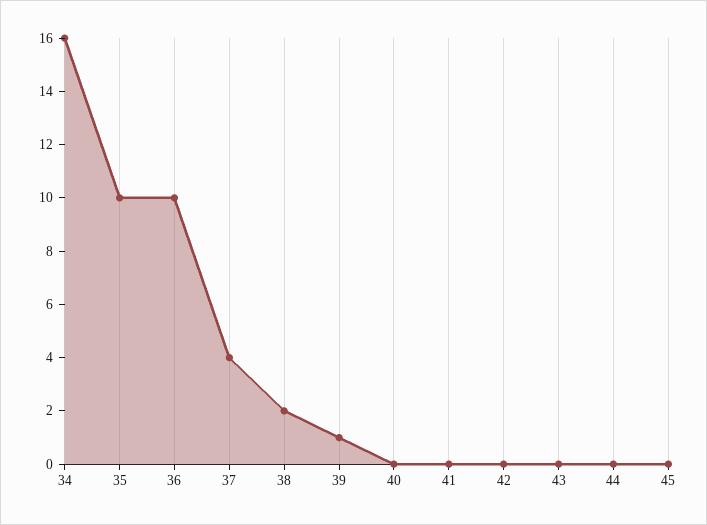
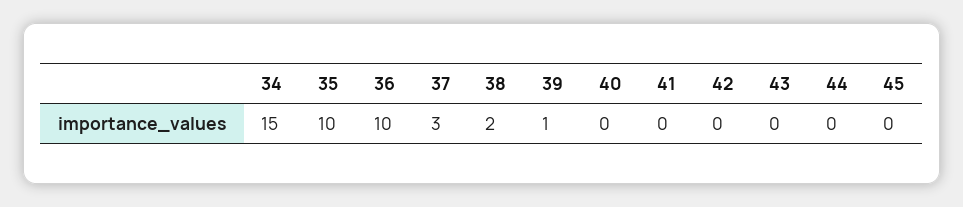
  {
-   "34": 16,
+   "34": 15,
    "35": 10,
    "36": 10,
-   "37": 4,
+   "37": 3,
    "38": 2,
    "39": 1,
    "40": 0,
    "41": 0,
    "42": 0,
    "43": 0,
    "44": 0,
    "45": 0
  }

